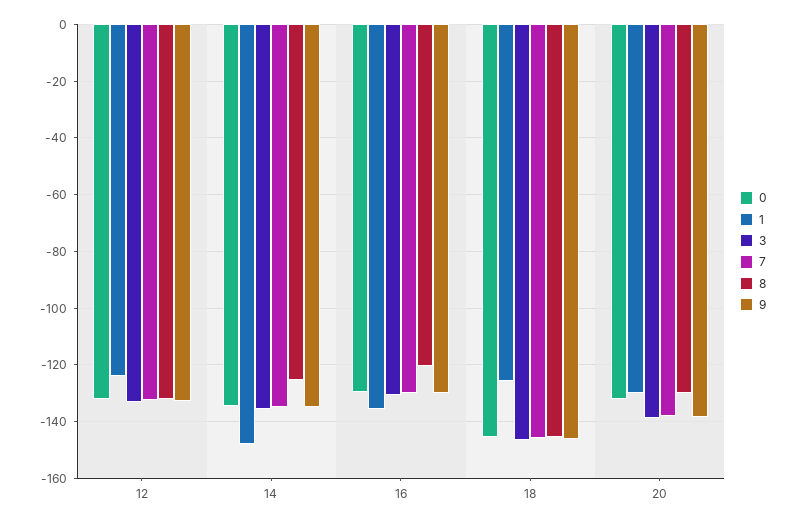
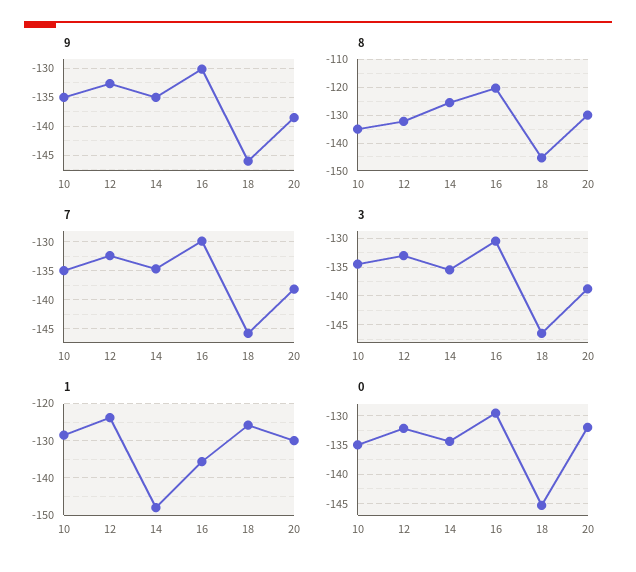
  {
    "0": {
      "12": -132.5,
      "14": -135,
      "16": -130,
      "18": -145,
-     "20": -132.5
+     "20": -132.5,
+     "10": -135
    },
    "1": {
      "12": -124,
      "14": -148,
      "16": -136,
      "18": -126,
-     "20": -130
+     "20": -130,
+     "10": -128
    },
    "3": {
      "12": -132.5,
      "14": -135,
      "16": -130,
      "18": -147.5,
-     "20": -140
+     "20": -140,
+     "10": -135
    },
    "7": {
      "12": -132.5,
      "14": -135,
      "16": -130,
      "18": -145,
-     "20": -137.5
+     "20": -137.5,
+     "10": -135
    },
    "8": {
      "12": -132.5,
      "14": -125,
      "16": -120,
      "18": -145,
-     "20": -130
+     "20": -130,
+     "10": -135
    },
    "9": {
      "12": -132.5,
      "14": -135,
      "16": -130,
      "18": -145,
-     "20": -137.5
+     "20": -137.5,
+     "10": -135
    }
  }

